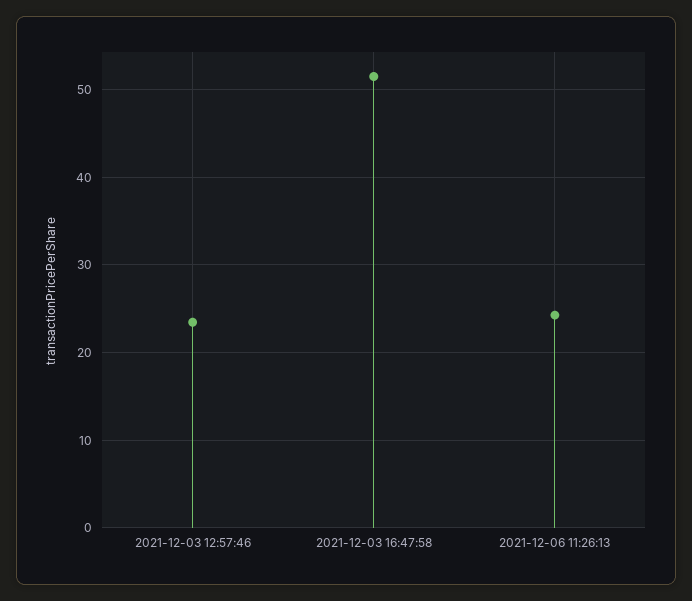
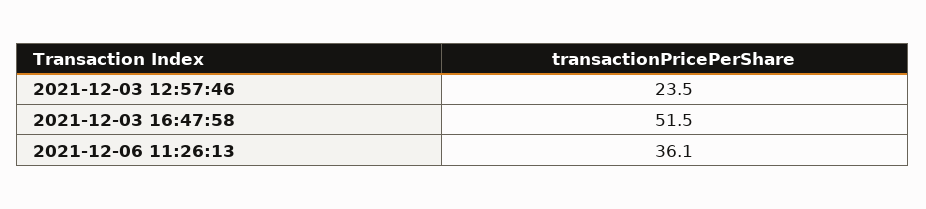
  {
    "2021-12-03 12:57:46": 23.5,
    "2021-12-03 16:47:58": 51.5,
-   "2021-12-06 11:26:13": 24
+   "2021-12-06 11:26:13": 36.1
  }

